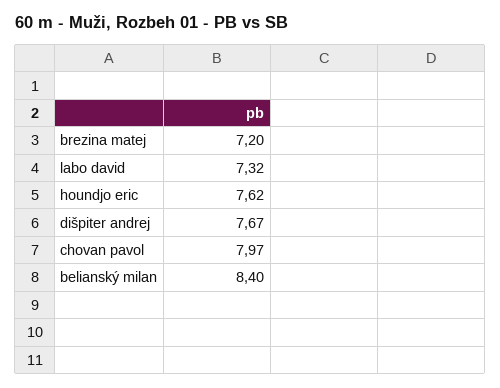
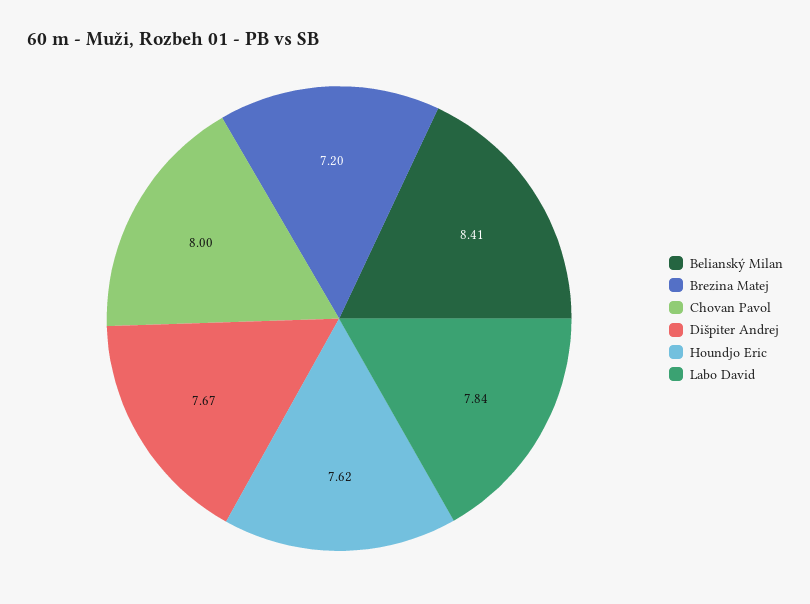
  {
    "brezina matej": 7.2,
-   "labo david": 7.32,
+   "labo david": 7.84,
    "houndjo eric": 7.62,
    "dišpiter andrej": 7.67,
-   "chovan pavol": 7.97,
+   "chovan pavol": 8,
-   "belianský milan": 8.4
+   "belianský milan": 8.41
  }

